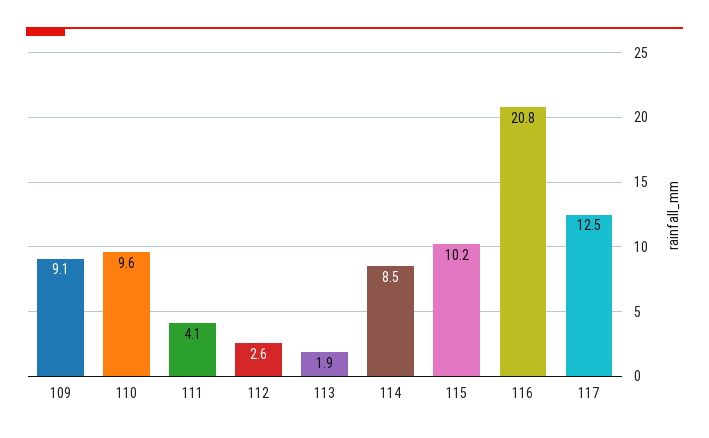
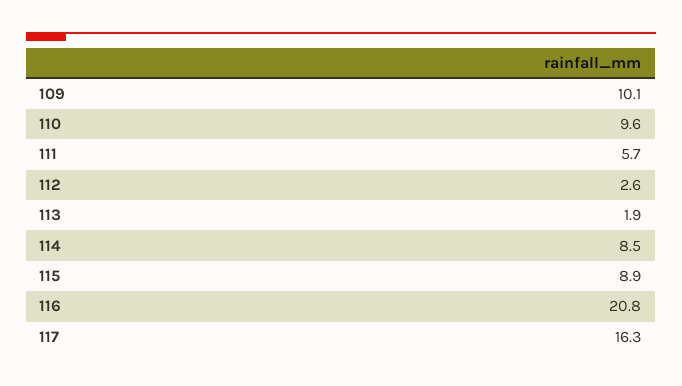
  {
-   "109": 9.1,
+   "109": 10.1,
    "110": 9.6,
-   "111": 4.1,
+   "111": 5.7,
    "112": 2.6,
    "113": 1.9,
    "114": 8.5,
-   "115": 10.2,
+   "115": 8.9,
    "116": 20.8,
-   "117": 12.5
+   "117": 16.3
  }

